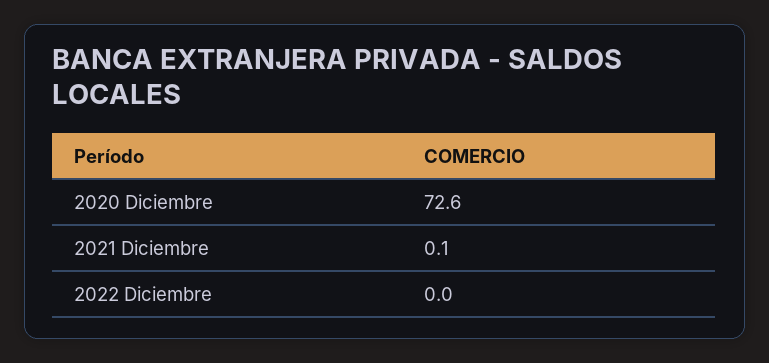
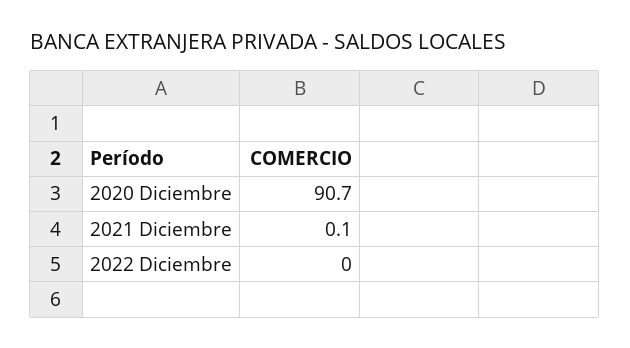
  {
-   "2020 Diciembre": 72.6,
+   "2020 Diciembre": 90.7,
    "2021 Diciembre": 0.1,
    "2022 Diciembre": 0
  }

